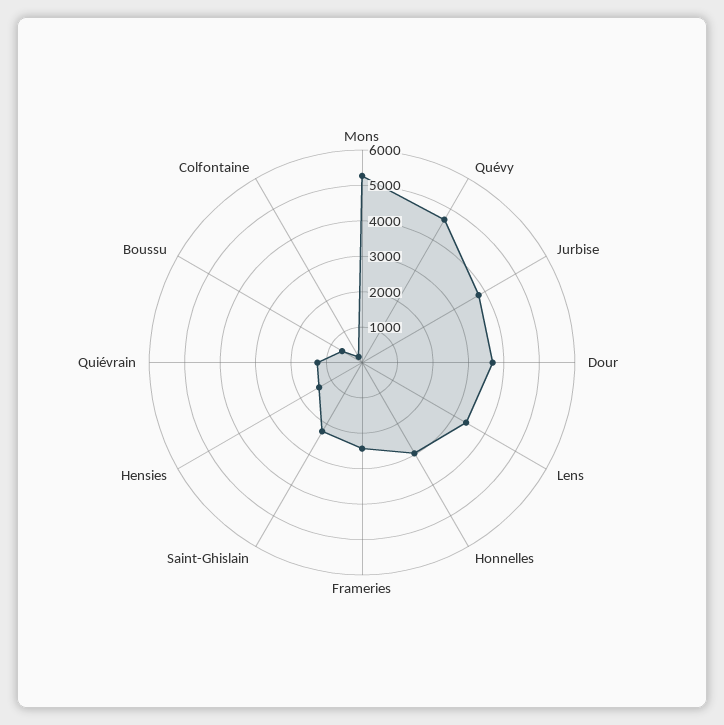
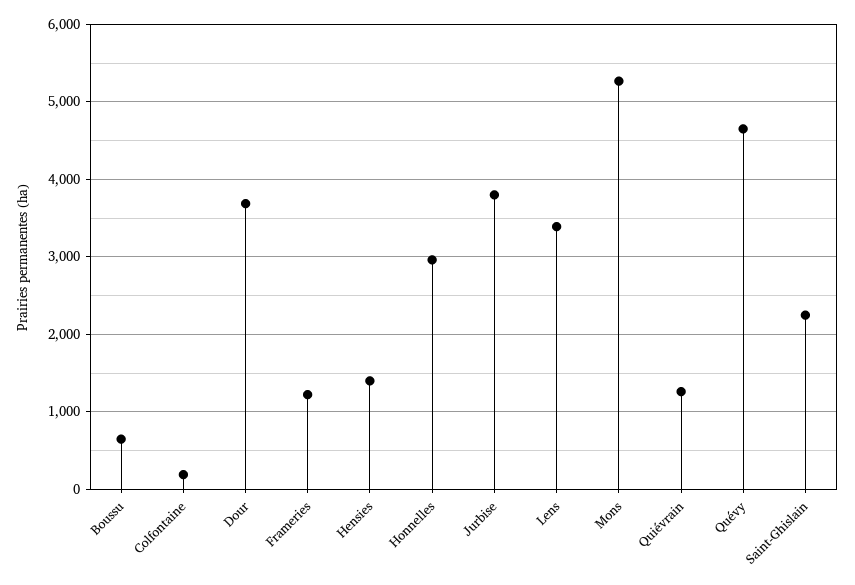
  {
    "Mons": 5300,
    "Quévy": 4700,
    "Jurbise": 3800,
    "Dour": 3700,
    "Lens": 3400,
    "Honnelles": 3000,
-   "Frameries": 2500,
+   "Frameries": 1200,
    "Saint-Ghislain": 2200,
    "Hensies": 1400,
    "Quiévrain": 1300,
    "Boussu": 600,
    "Colfontaine": 200
  }

